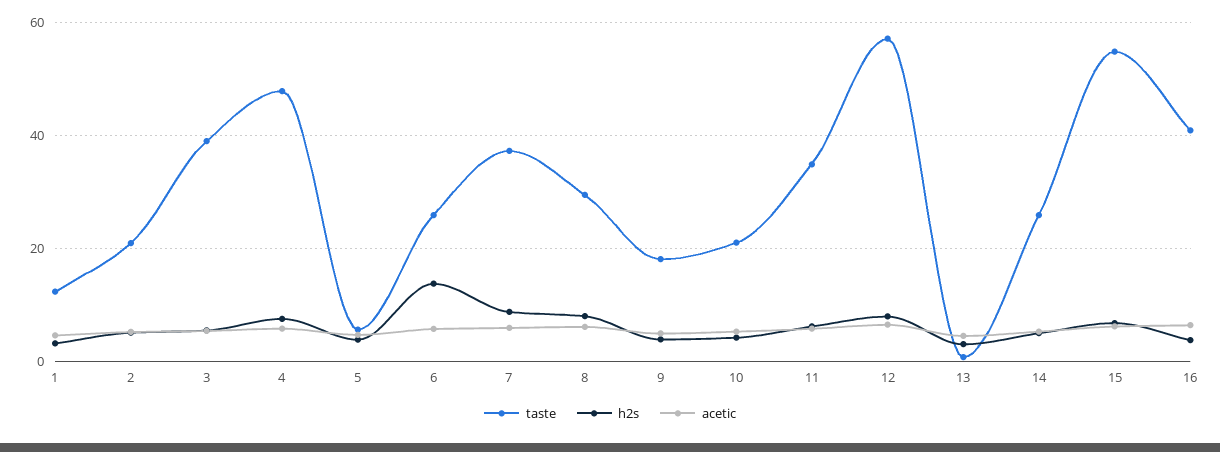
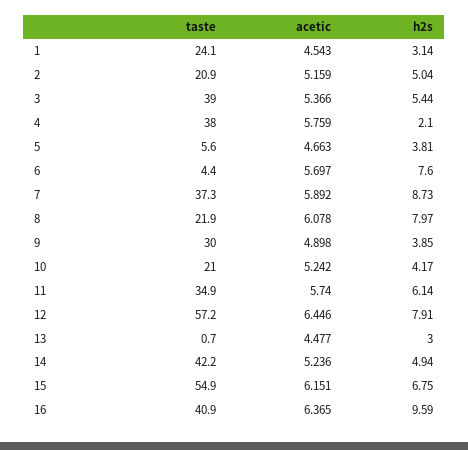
  {
    "taste": {
-     "1": 12,
+     "1": 24.1,
      "2": 20.9,
      "3": 39,
-     "4": 48,
+     "4": 38,
      "5": 5.6,
-     "6": 26,
+     "6": 4.4,
      "7": 37.3,
-     "8": 30,
+     "8": 21.9,
-     "9": 18,
+     "9": 30,
      "10": 21,
      "11": 34.9,
      "12": 57.2,
      "13": 0.7,
-     "14": 26,
+     "14": 42.2,
      "15": 54.9,
      "16": 40.9
    },
    "h2s": {
      "1": 3.14,
      "2": 5.04,
      "3": 5.44,
-     "4": 8,
+     "4": 2.1,
      "5": 3.81,
-     "6": 14,
+     "6": 7.6,
      "7": 8.73,
      "8": 7.97,
      "9": 3.85,
      "10": 4.17,
      "11": 6.14,
      "12": 7.91,
      "13": 3,
      "14": 4.94,
      "15": 6.75,
-     "16": 4
+     "16": 9.59
    },
    "acetic": {
      "1": 4.543,
      "2": 5.159,
      "3": 5.366,
      "4": 5.759,
      "5": 4.663,
      "6": 5.697,
      "7": 5.892,
      "8": 6.078,
      "9": 4.898,
      "10": 5.242,
      "11": 5.74,
      "12": 6.446,
      "13": 4.477,
      "14": 5.236,
      "15": 6.151,
      "16": 6.365
    }
  }

